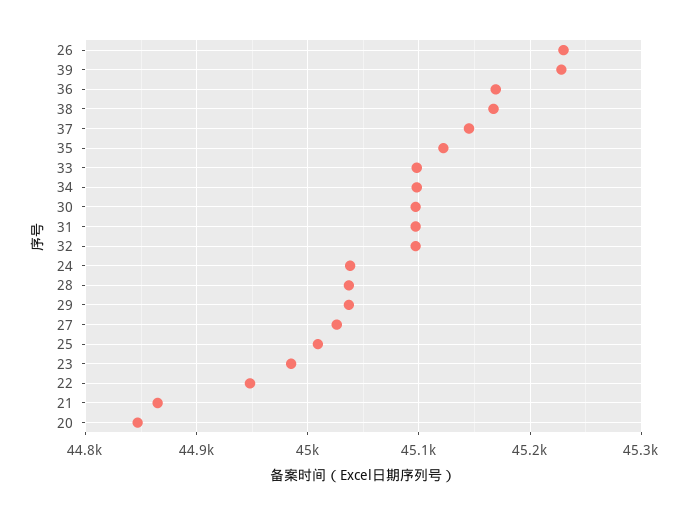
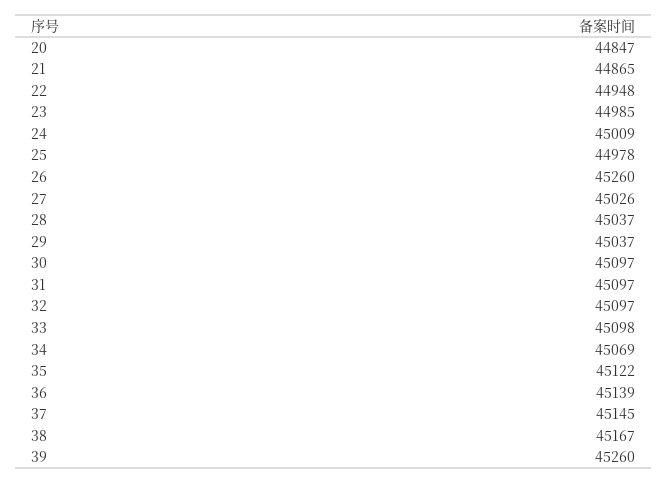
  {
-   "26": 45230,
+   "26": 45260,
-   "39": 45230,
+   "39": 45260,
-   "36": 45170,
+   "36": 45139,
    "38": 45167,
    "37": 45145,
    "35": 45122,
    "33": 45098,
-   "34": 45100,
+   "34": 45069,
    "30": 45097,
    "31": 45097,
    "32": 45097,
-   "24": 45040,
+   "24": 45009,
    "28": 45037,
    "29": 45037,
    "27": 45026,
-   "25": 45010,
+   "25": 44978,
    "23": 44985,
    "22": 44948,
    "21": 44865,
    "20": 44847
  }

